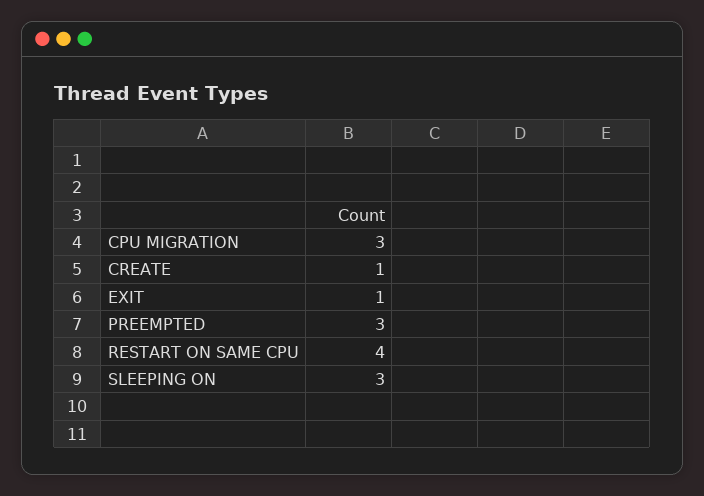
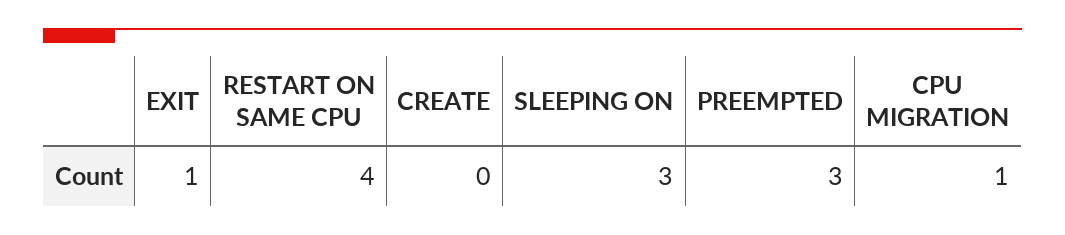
  {
-   "CPU MIGRATION": 3,
+   "CPU MIGRATION": 1,
-   "CREATE": 1,
+   "CREATE": 0,
    "EXIT": 1,
    "PREEMPTED": 3,
    "RESTART ON SAME CPU": 4,
    "SLEEPING ON": 3
  }

